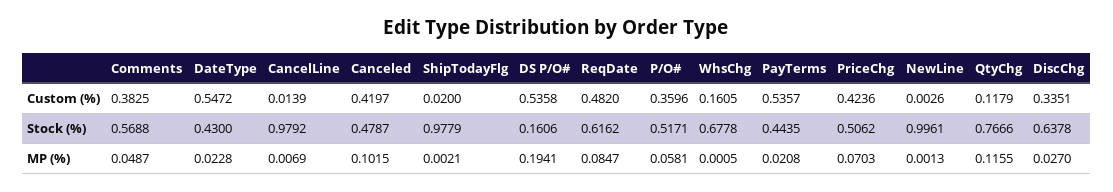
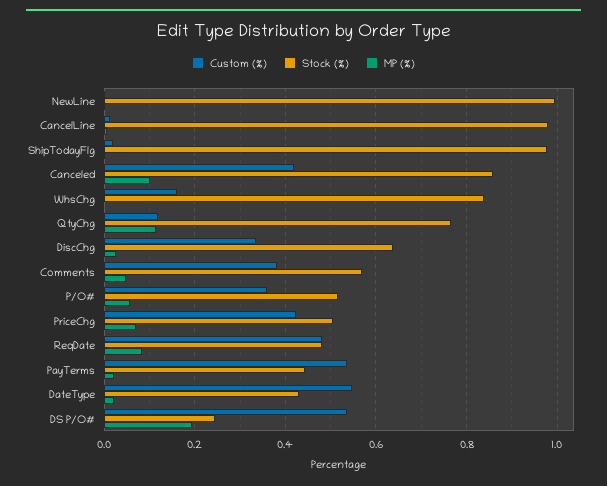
  {
    "Custom (%)": {
      "Comments": 0.3825,
      "DateType": 0.5472,
      "CancelLine": 0.0139,
      "Canceled": 0.4197,
      "ShipTodayFlg": 0.02,
      "DS P/O#": 0.5358,
      "ReqDate": 0.482,
      "P/O#": 0.3596,
      "WhsChg": 0.1605,
      "PayTerms": 0.5357,
      "PriceChg": 0.4236,
      "NewLine": 0.0026,
      "QtyChg": 0.1179,
      "DiscChg": 0.3351
    },
    "Stock (%)": {
      "Comments": 0.5688,
      "DateType": 0.43,
      "CancelLine": 0.9792,
-     "Canceled": 0.4787,
+     "Canceled": 0.86,
      "ShipTodayFlg": 0.9779,
-     "DS P/O#": 0.1606,
+     "DS P/O#": 0.24,
-     "ReqDate": 0.6162,
+     "ReqDate": 0.48,
      "P/O#": 0.5171,
-     "WhsChg": 0.6778,
+     "WhsChg": 0.84,
      "PayTerms": 0.4435,
      "PriceChg": 0.5062,
      "NewLine": 0.9961,
      "QtyChg": 0.7666,
      "DiscChg": 0.6378
    },
    "MP (%)": {
      "Comments": 0.0487,
      "DateType": 0.0228,
      "CancelLine": 0.0069,
      "Canceled": 0.1015,
      "ShipTodayFlg": 0.0021,
      "DS P/O#": 0.1941,
      "ReqDate": 0.0847,
      "P/O#": 0.0581,
      "WhsChg": 0.0005,
      "PayTerms": 0.0208,
      "PriceChg": 0.0703,
      "NewLine": 0.0013,
      "QtyChg": 0.1155,
      "DiscChg": 0.027
    }
  }

